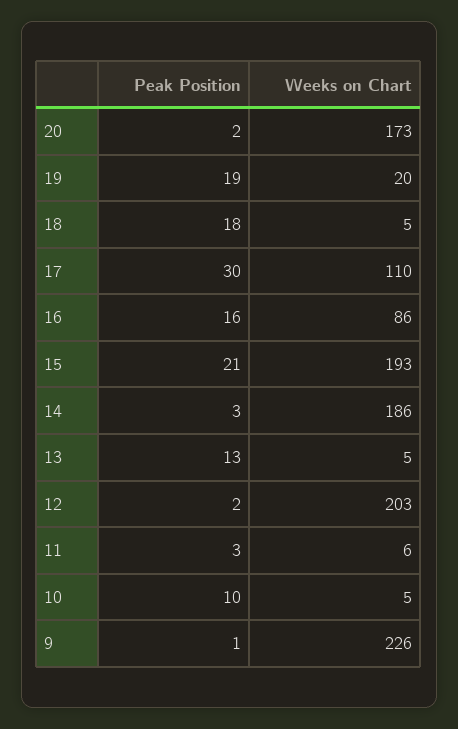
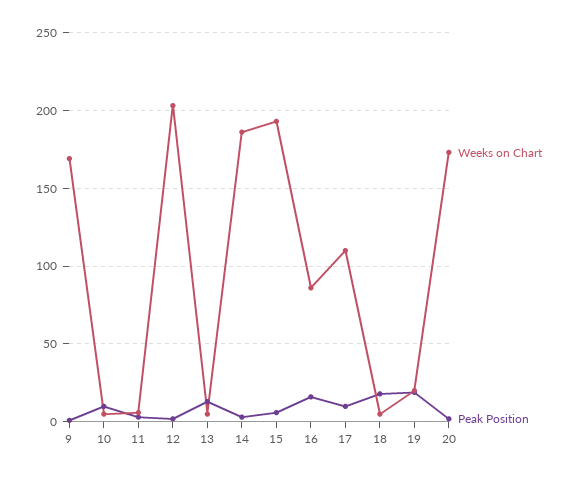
  {
    "Peak Position": {
      "20": 2,
      "19": 19,
      "18": 18,
-     "17": 30,
+     "17": 10,
      "16": 16,
-     "15": 21,
+     "15": 5,
      "14": 3,
      "13": 13,
      "12": 2,
      "11": 3,
      "10": 10,
      "9": 1
    },
    "Weeks on Chart": {
      "20": 173,
      "19": 20,
      "18": 5,
      "17": 110,
      "16": 86,
      "15": 193,
      "14": 186,
      "13": 5,
      "12": 203,
      "11": 6,
      "10": 5,
-     "9": 226
+     "9": 170
    }
  }

